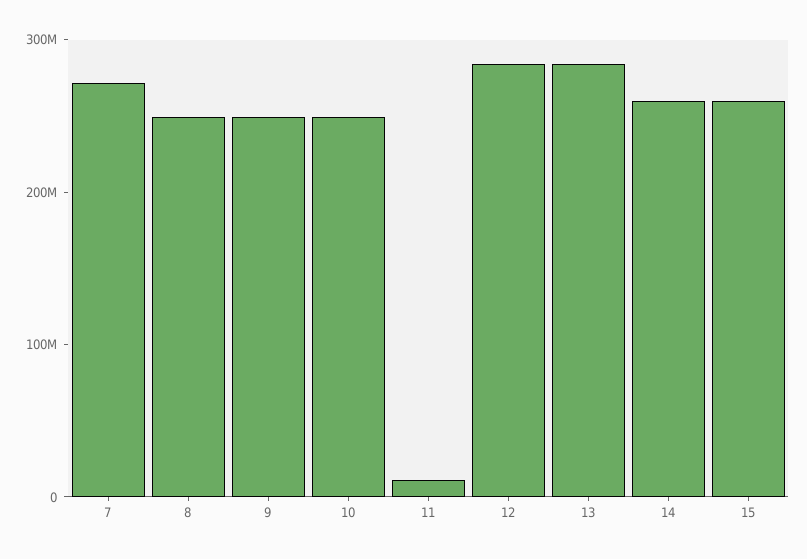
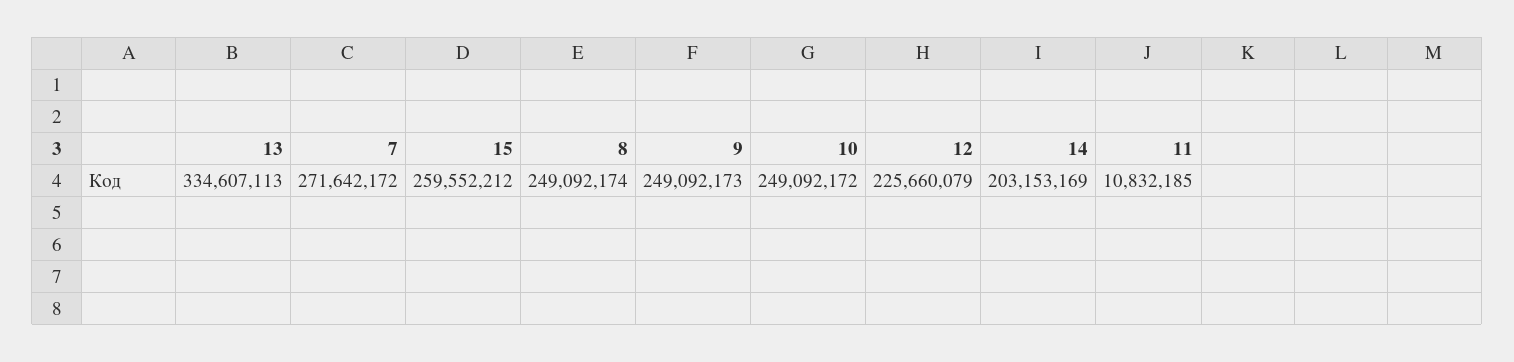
  {
    "7": 271642172,
    "8": 249092174,
    "9": 249092173,
    "10": 249092172,
    "11": 10832185,
-   "12": 280000000,
+   "12": 225660079,
-   "13": 280000000,
+   "13": 334607113,
-   "14": 260000000,
+   "14": 203153169,
    "15": 259552212
  }

